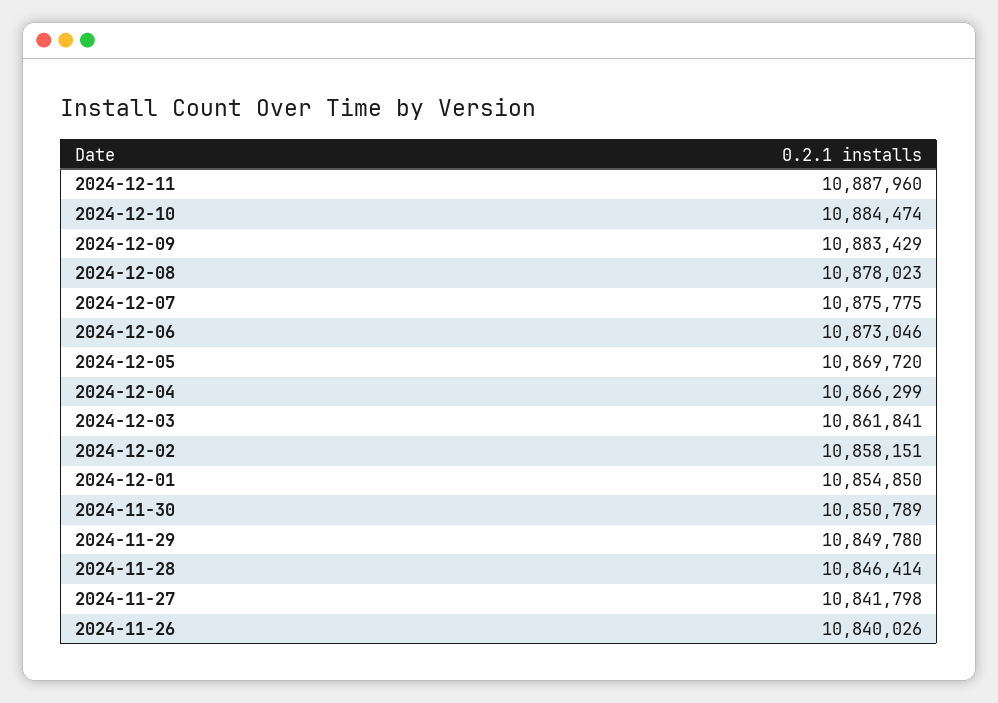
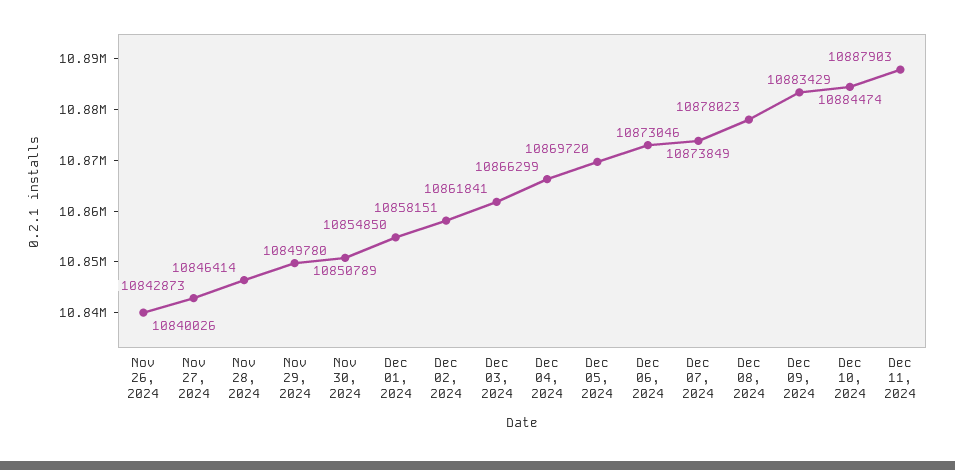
  {
-   "2024-12-11": 10887960,
+   "2024-12-11": 10887903,
    "2024-12-10": 10884474,
    "2024-12-09": 10883429,
    "2024-12-08": 10878023,
-   "2024-12-07": 10875775,
+   "2024-12-07": 10873849,
    "2024-12-06": 10873046,
    "2024-12-05": 10869720,
    "2024-12-04": 10866299,
    "2024-12-03": 10861841,
    "2024-12-02": 10858151,
    "2024-12-01": 10854850,
    "2024-11-30": 10850789,
    "2024-11-29": 10849780,
    "2024-11-28": 10846414,
-   "2024-11-27": 10841798,
+   "2024-11-27": 10842873,
    "2024-11-26": 10840026
  }

